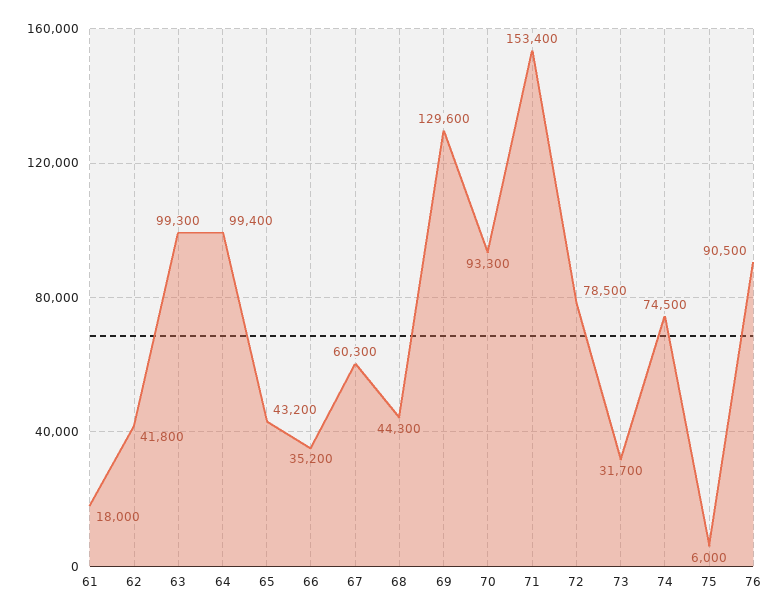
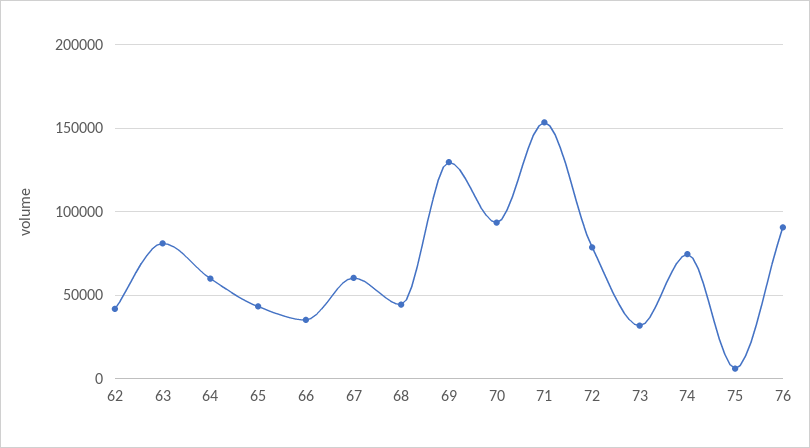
  {
-   "61": 18000,
    "62": 41800,
-   "63": 99300,
+   "63": 80000,
-   "64": 99400,
+   "64": 60000,
    "65": 43200,
    "66": 35200,
    "67": 60300,
    "68": 44300,
    "69": 129600,
    "70": 93300,
    "71": 153400,
    "72": 78500,
    "73": 31700,
    "74": 74500,
    "75": 6000,
    "76": 90500
  }

